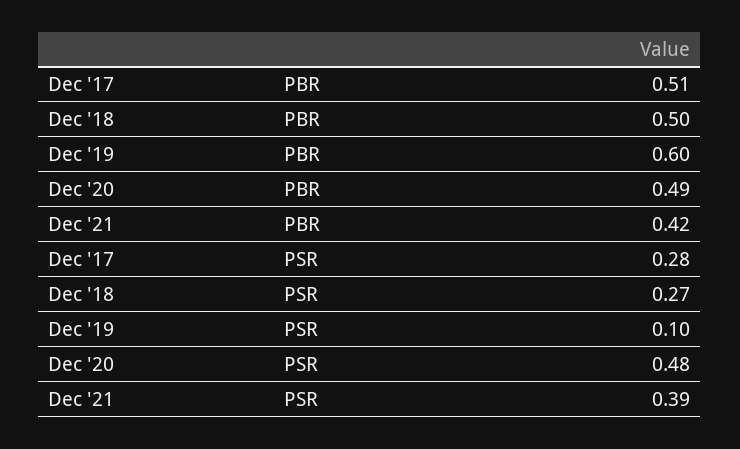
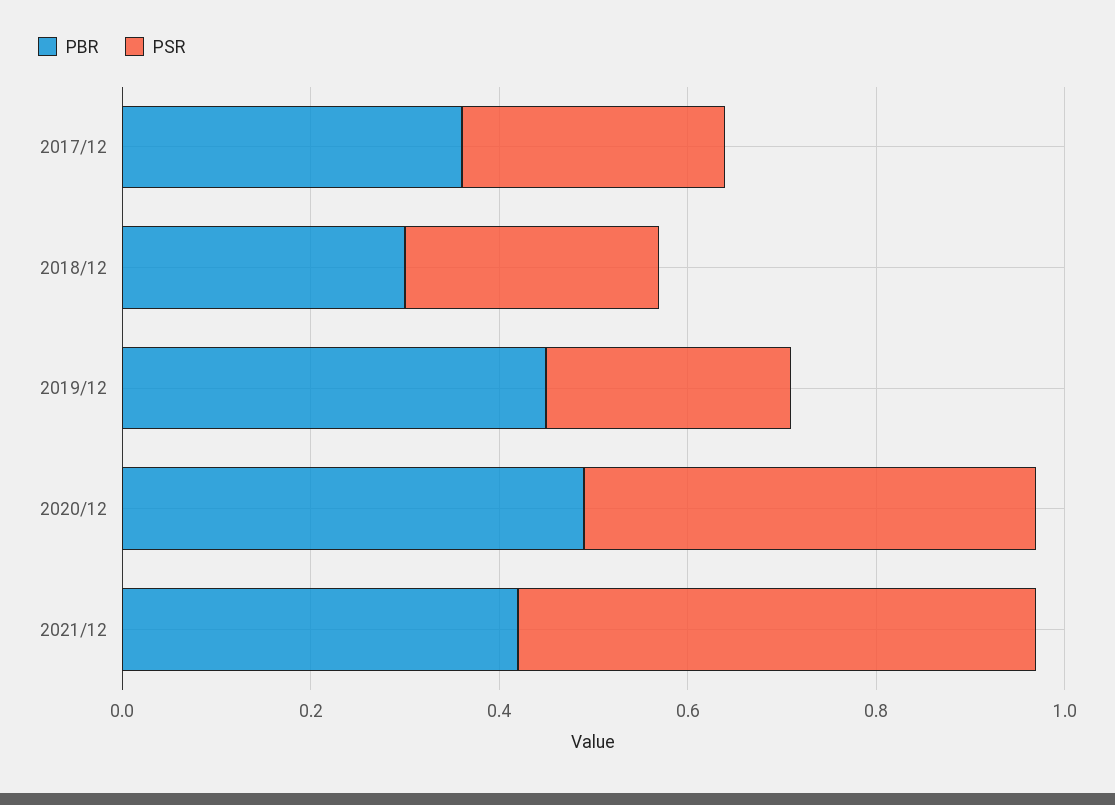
  {
    "PBR": {
-     "Dec '17": 0.51,
+     "Dec '17": 0.35,
-     "Dec '18": 0.5,
+     "Dec '18": 0.3,
-     "Dec '19": 0.6,
+     "Dec '19": 0.45,
      "Dec '20": 0.49,
      "Dec '21": 0.42
    },
    "PSR": {
      "Dec '17": 0.28,
      "Dec '18": 0.27,
-     "Dec '19": 0.1,
+     "Dec '19": 0.25,
      "Dec '20": 0.48,
-     "Dec '21": 0.39
+     "Dec '21": 0.55
    }
  }

